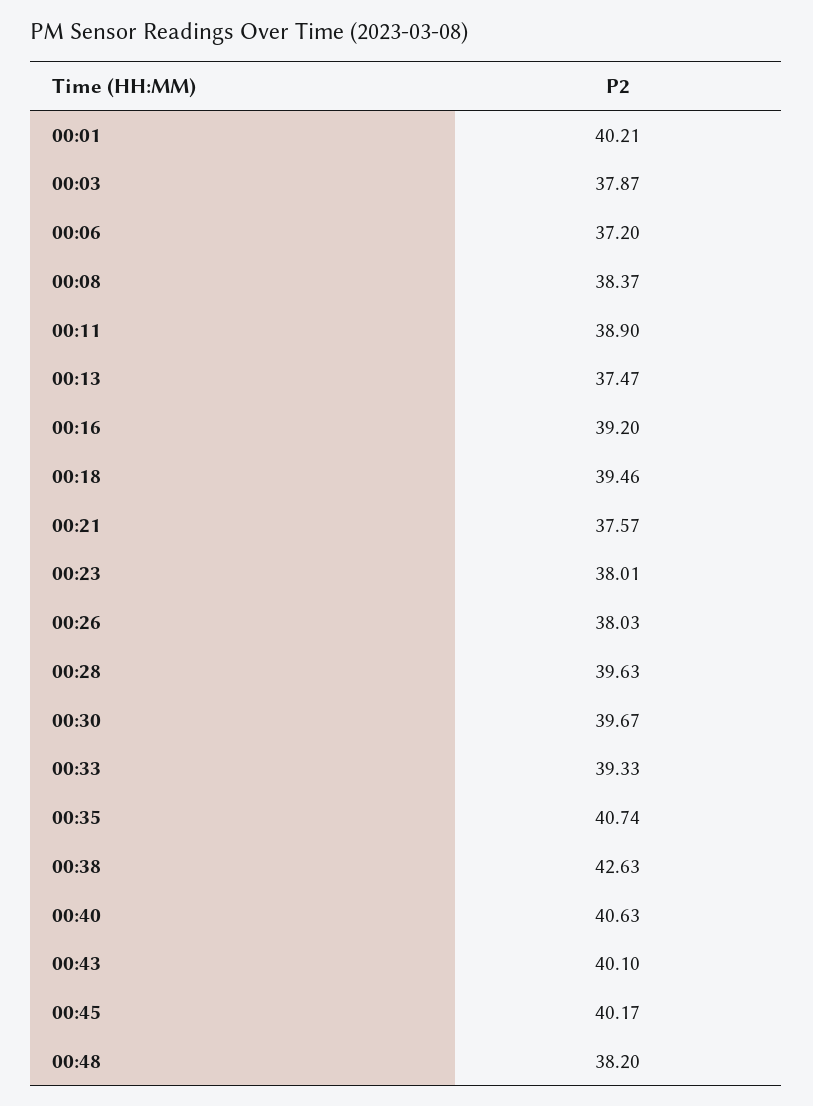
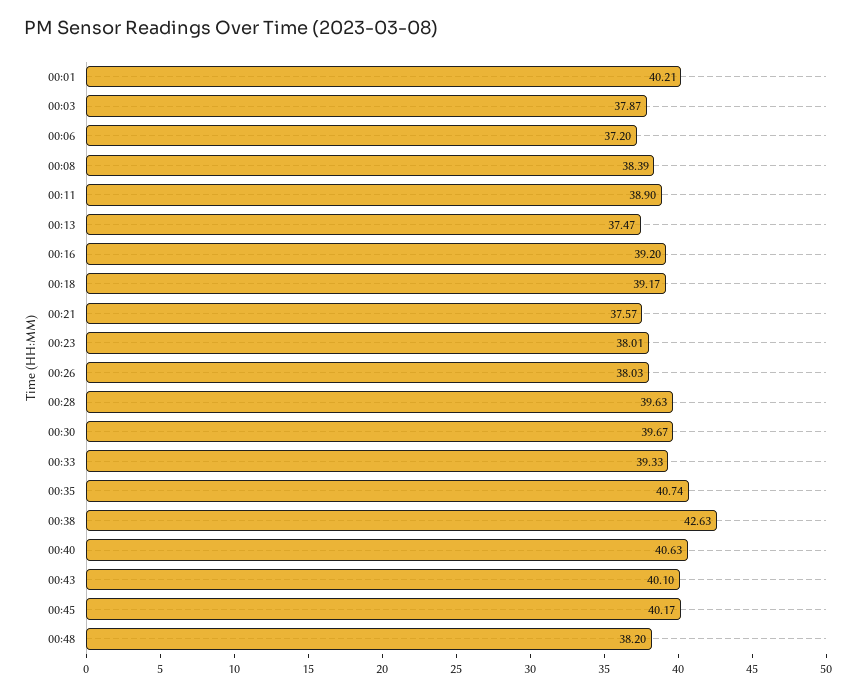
  {
    "00:01": 40.21,
    "00:03": 37.87,
    "00:06": 37.2,
-   "00:08": 38.37,
+   "00:08": 38.39,
    "00:11": 38.9,
    "00:13": 37.47,
    "00:16": 39.2,
-   "00:18": 39.46,
+   "00:18": 39.17,
    "00:21": 37.57,
    "00:23": 38.01,
    "00:26": 38.03,
    "00:28": 39.63,
    "00:30": 39.67,
    "00:33": 39.33,
    "00:35": 40.74,
    "00:38": 42.63,
    "00:40": 40.63,
    "00:43": 40.1,
    "00:45": 40.17,
    "00:48": 38.2
  }

